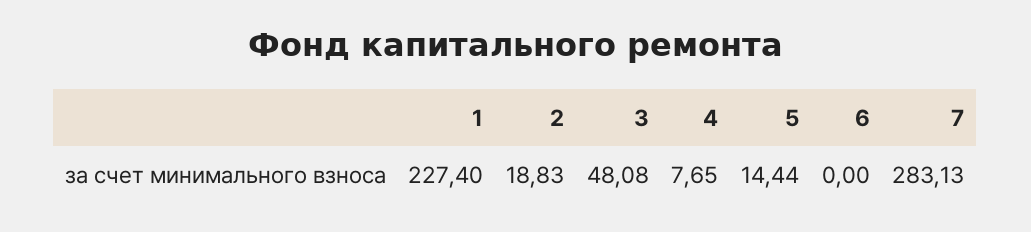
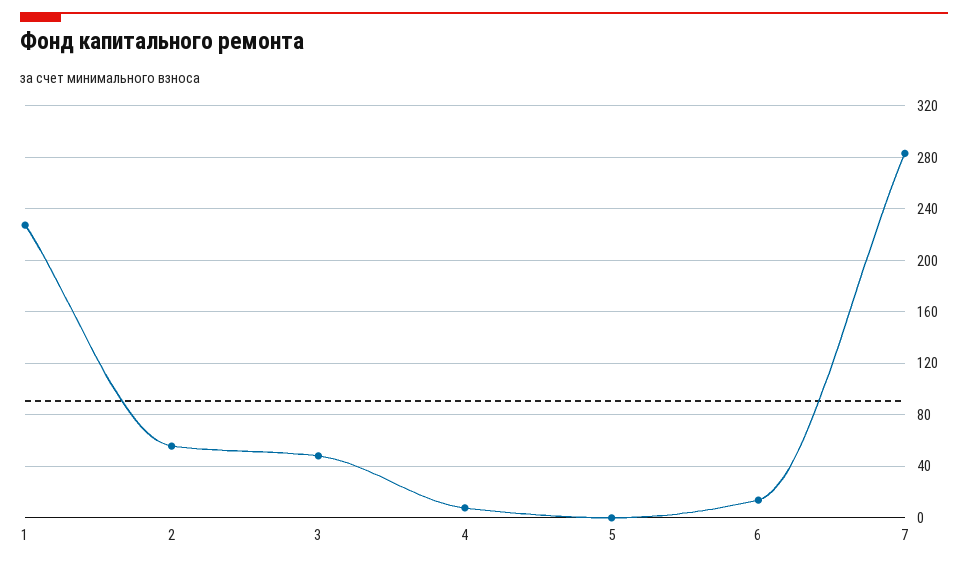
  {
    "1": 227.4,
-   "2": 18.83,
+   "2": 55,
    "3": 48.08,
    "4": 7.65,
-   "5": 14.44,
+   "5": 0,
-   "6": 0,
+   "6": 15,
    "7": 283.13
  }

